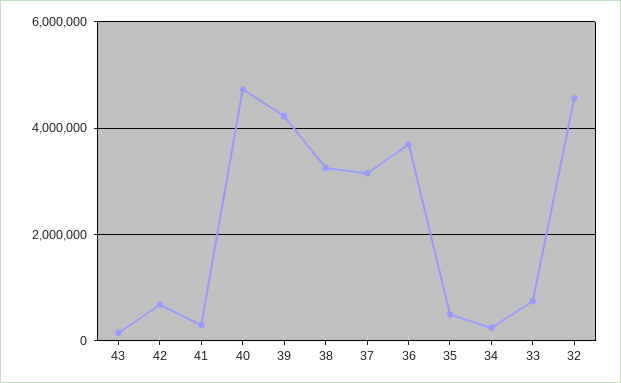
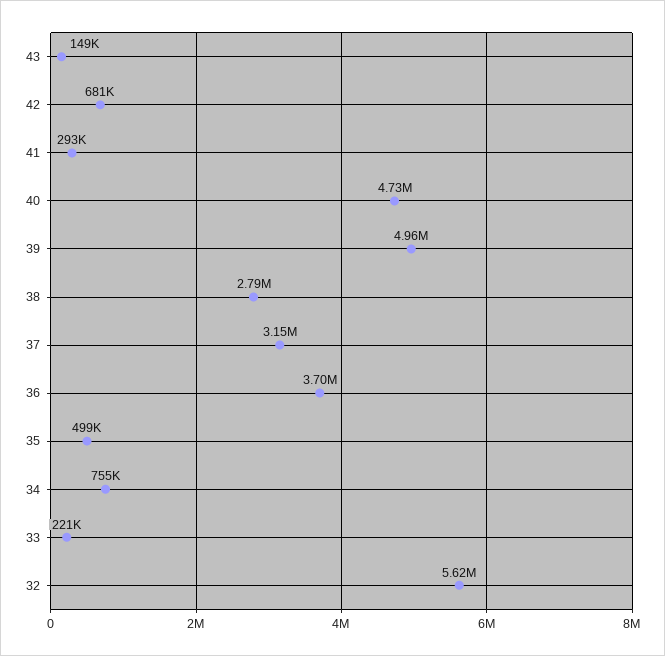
  {
    "43": 149000,
    "42": 681000,
    "41": 293000,
    "40": 4730000,
-   "39": 4200000,
+   "39": 4960000,
-   "38": 3200000,
+   "38": 2790000,
    "37": 3150000,
    "36": 3700000,
    "35": 499000,
-   "34": 200000,
+   "34": 755000,
-   "33": 800000,
+   "33": 221000,
-   "32": 4600000
+   "32": 5620000
  }

